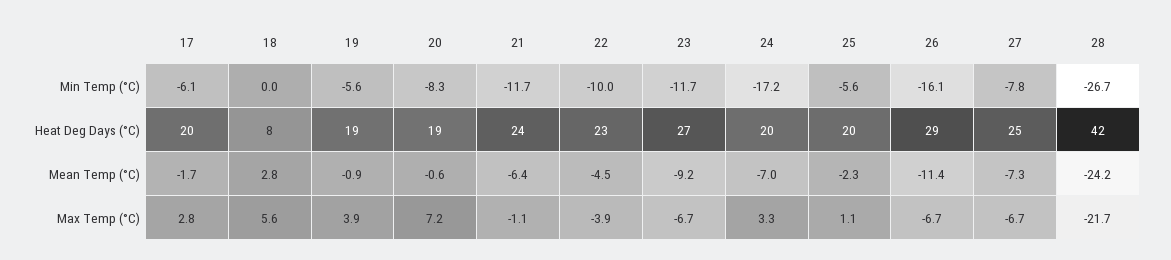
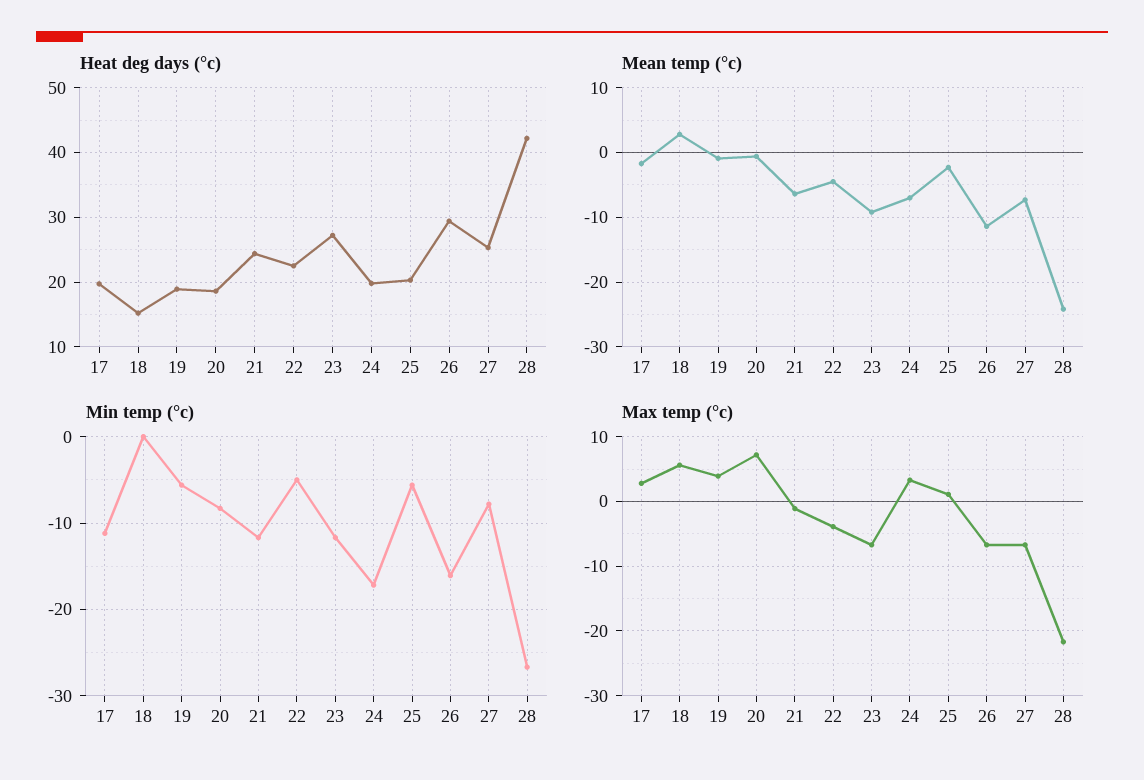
  {
    "Min Temp (°C)": {
-     "17": -6.1,
+     "17": -11,
      "18": 0,
      "19": -5.6,
      "20": -8.3,
      "21": -11.7,
-     "22": -10,
+     "22": -5,
      "23": -11.7,
      "24": -17.2,
      "25": -5.6,
      "26": -16.1,
      "27": -7.8,
      "28": -26.7
    },
    "Heat Deg Days (°C)": {
      "17": 20,
-     "18": 8,
+     "18": 15,
      "19": 19,
      "20": 19,
      "21": 24,
      "22": 23,
      "23": 27,
      "24": 20,
      "25": 20,
      "26": 29,
      "27": 25,
      "28": 42
    },
    "Mean Temp (°C)": {
      "17": -1.7,
      "18": 2.8,
      "19": -0.9,
      "20": -0.6,
      "21": -6.4,
      "22": -4.5,
      "23": -9.2,
      "24": -7,
      "25": -2.3,
      "26": -11.4,
      "27": -7.3,
      "28": -24.2
    },
    "Max Temp (°C)": {
      "17": 2.8,
      "18": 5.6,
      "19": 3.9,
      "20": 7.2,
      "21": -1.1,
      "22": -3.9,
      "23": -6.7,
      "24": 3.3,
      "25": 1.1,
      "26": -6.7,
      "27": -6.7,
      "28": -21.7
    }
  }

